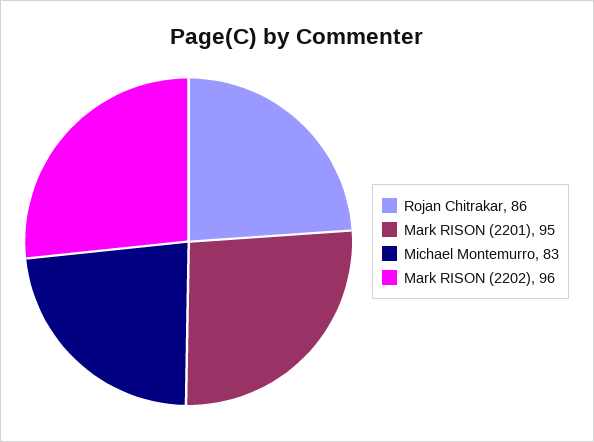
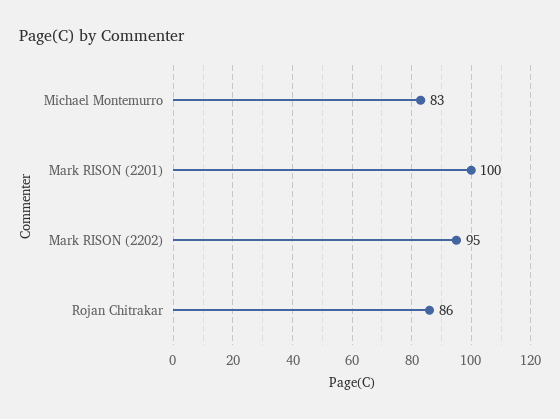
  {
    "Rojan Chitrakar": 86,
-   "Mark RISON (2201)": 95,
+   "Mark RISON (2201)": 100,
    "Michael Montemurro": 83,
-   "Mark RISON (2202)": 96
+   "Mark RISON (2202)": 95
  }

